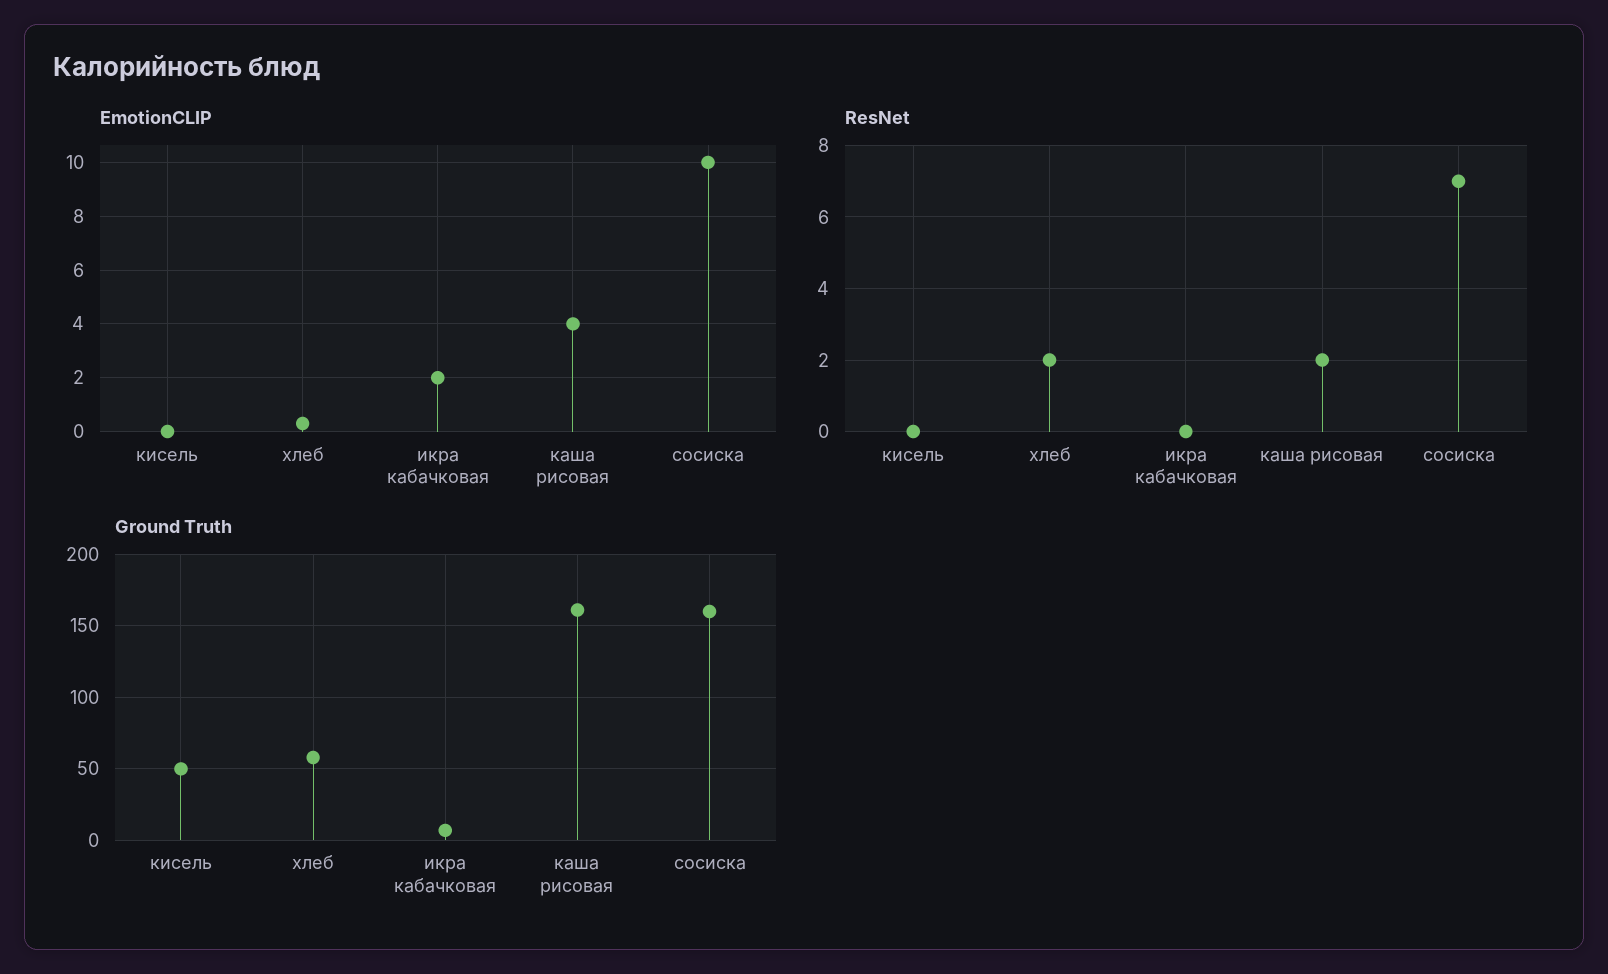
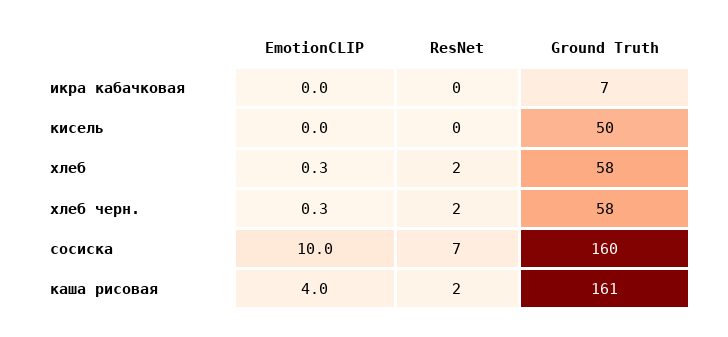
  {
    "EmotionCLIP": {
      "кисель": 0,
      "хлеб": 0.3,
-     "икра кабачковая": 2,
+     "икра кабачковая": 0,
      "каша рисовая": 4,
-     "сосиска": 10
+     "сосиска": 10,
+     "хлеб черн.": 0.3
    },
    "ResNet": {
      "кисель": 0,
      "хлеб": 2,
      "икра кабачковая": 0,
      "каша рисовая": 2,
-     "сосиска": 7
+     "сосиска": 7,
+     "хлеб черн.": 2
    },
    "Ground Truth": {
      "кисель": 50,
      "хлеб": 58,
      "икра кабачковая": 7,
      "каша рисовая": 161,
-     "сосиска": 160
+     "сосиска": 160,
+     "хлеб черн.": 58
    }
  }

